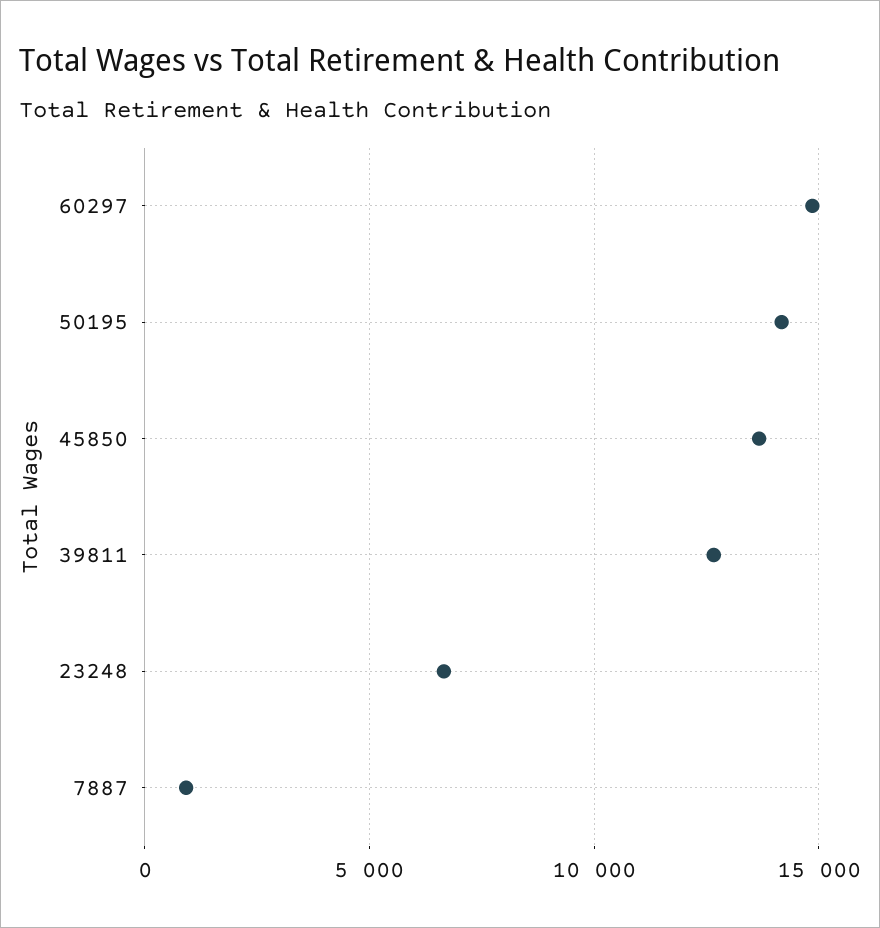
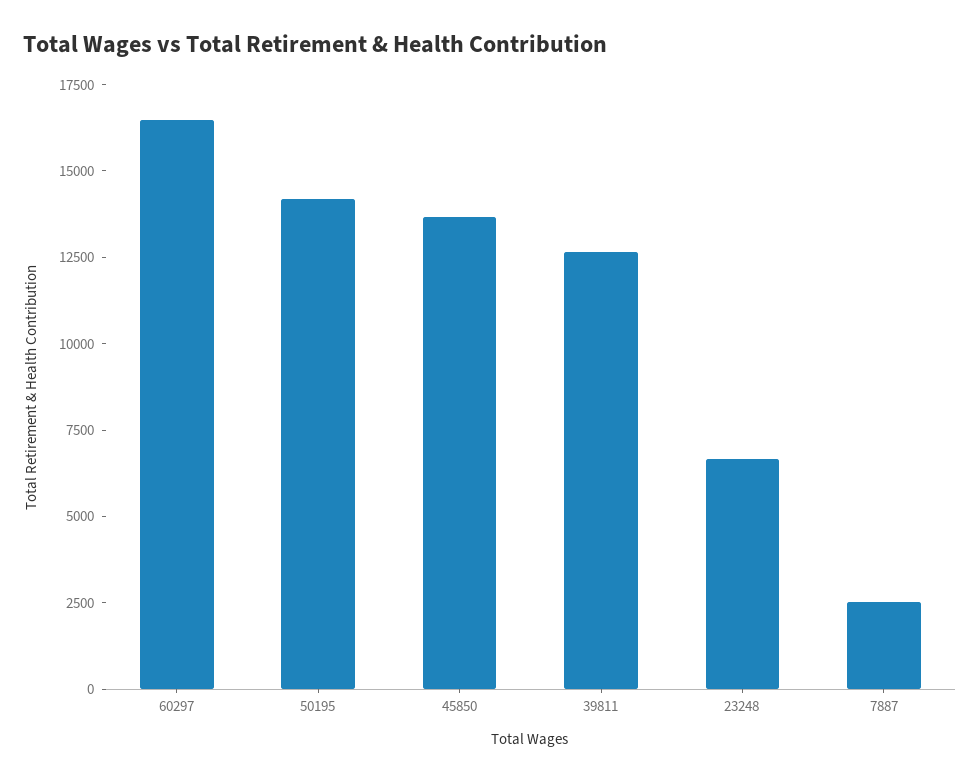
  {
-   "60297": 15000,
+   "60297": 16500,
    "50195": 14000,
    "45850": 13500,
    "39811": 12500,
    "23248": 6500,
-   "7887": 1000
+   "7887": 2500
  }

